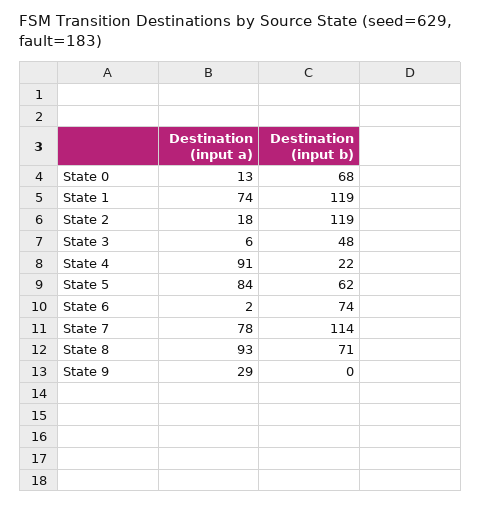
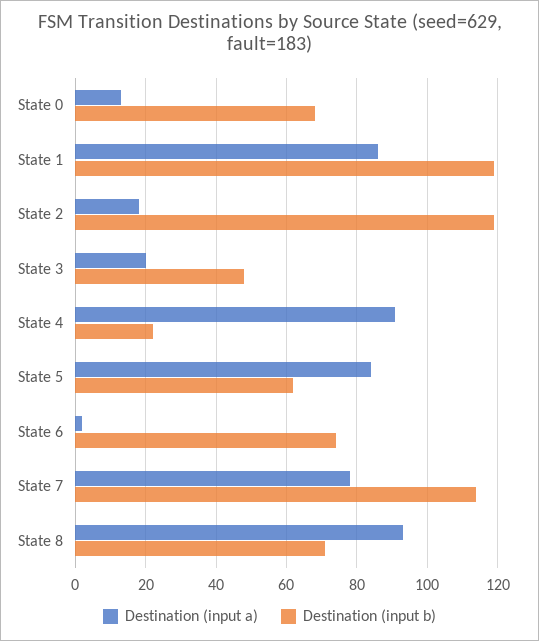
  {
    "Destination (input a)": {
      "State 0": 13,
-     "State 1": 74,
+     "State 1": 85,
      "State 2": 18,
-     "State 3": 6,
+     "State 3": 20,
      "State 4": 91,
      "State 5": 84,
      "State 6": 2,
      "State 7": 78,
-     "State 8": 93,
+     "State 8": 93
-     "State 9": 29
    },
    "Destination (input b)": {
      "State 0": 68,
      "State 1": 119,
      "State 2": 119,
      "State 3": 48,
      "State 4": 22,
      "State 5": 62,
      "State 6": 74,
      "State 7": 114,
-     "State 8": 71,
+     "State 8": 71
-     "State 9": 0
    }
  }

